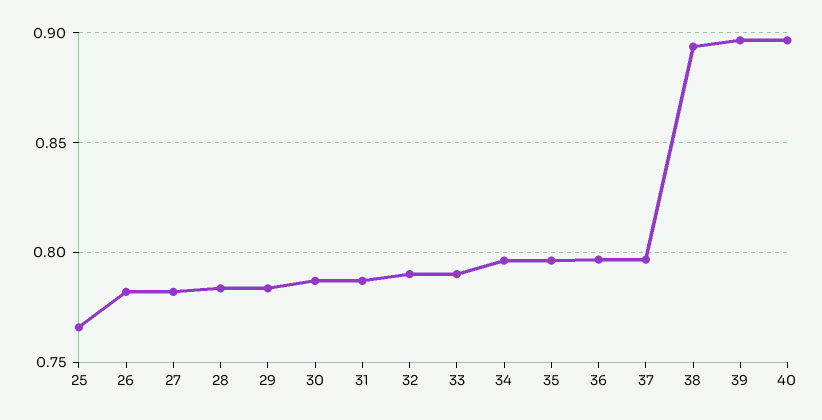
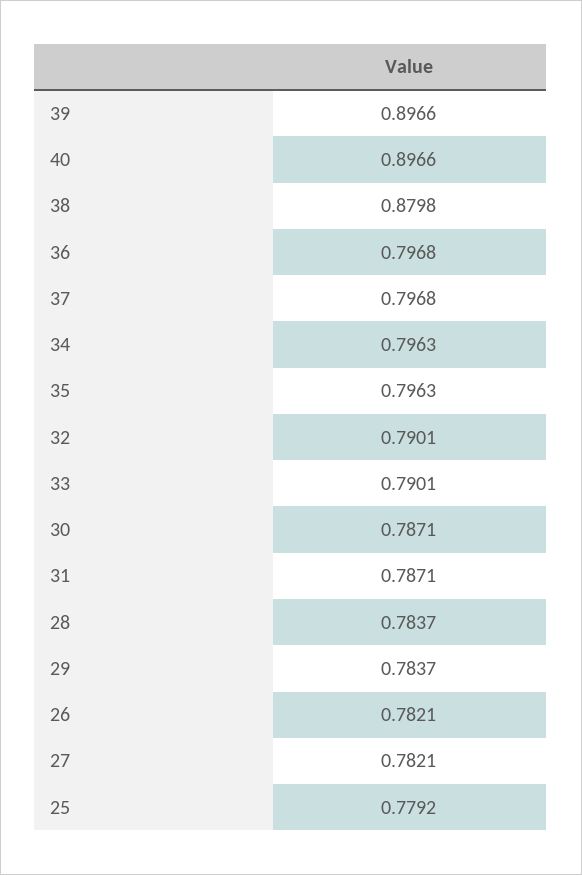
  {
-   "25": 0.765,
+   "25": 0.7792,
    "26": 0.7821,
    "27": 0.7821,
    "28": 0.7837,
    "29": 0.7837,
    "30": 0.7871,
    "31": 0.7871,
    "32": 0.7901,
    "33": 0.7901,
    "34": 0.7963,
    "35": 0.7963,
    "36": 0.7968,
    "37": 0.7968,
-   "38": 0.895,
+   "38": 0.8798,
    "39": 0.8966,
    "40": 0.8966
  }

